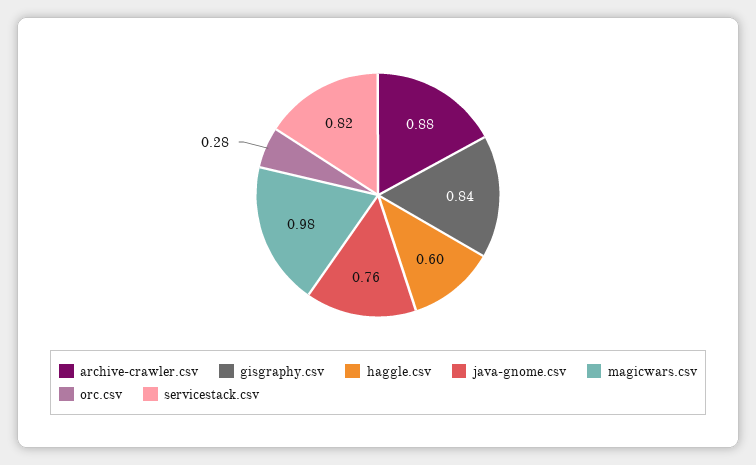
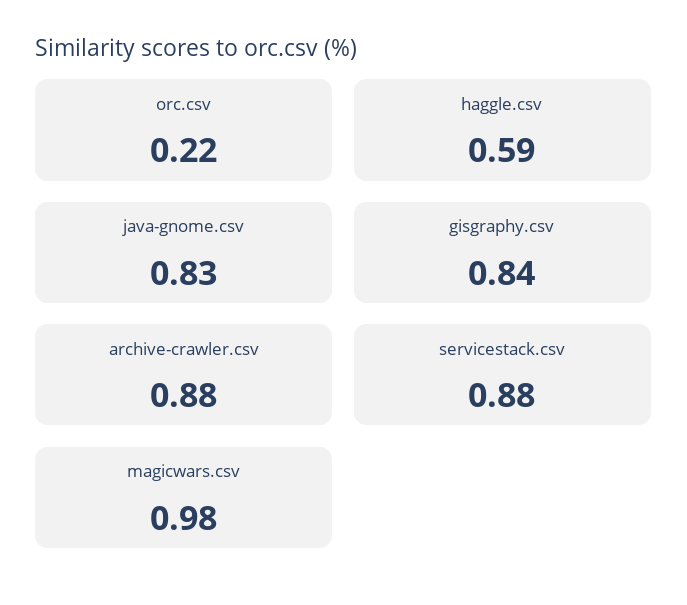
  {
    "archive-crawler.csv": 0.88,
    "gisgraphy.csv": 0.84,
-   "haggle.csv": 0.6,
+   "haggle.csv": 0.59,
-   "java-gnome.csv": 0.76,
+   "java-gnome.csv": 0.83,
    "magicwars.csv": 0.98,
-   "orc.csv": 0.28,
+   "orc.csv": 0.22,
-   "servicestack.csv": 0.82
+   "servicestack.csv": 0.88
  }

